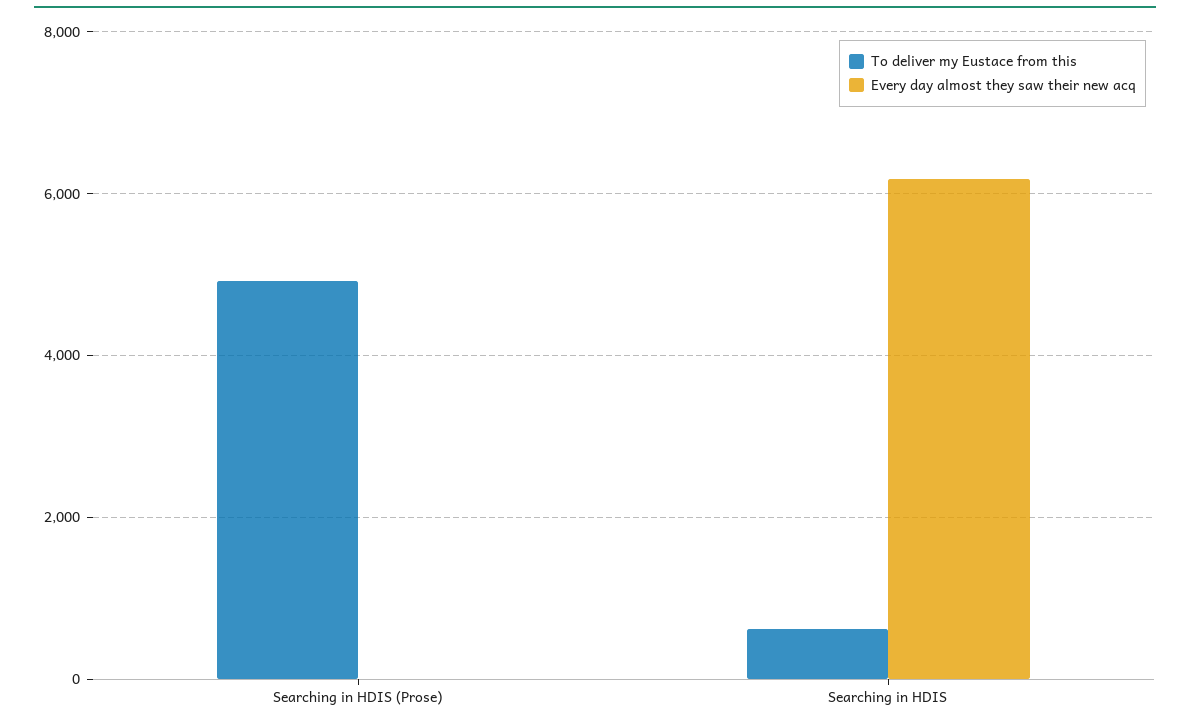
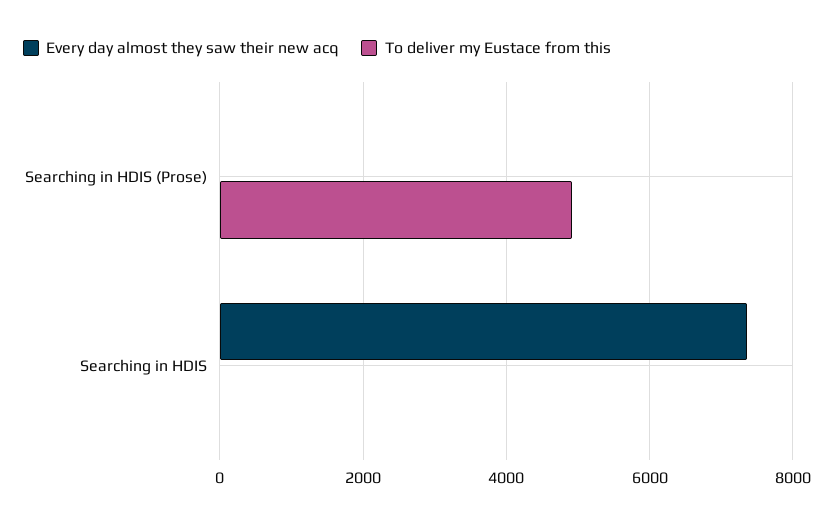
  {
    "To deliver my Eustace from this": {
      "Searching in HDIS (Prose)": 5000,
-     "Searching in HDIS": 600
+     "Searching in HDIS": 0
    },
    "Every day almost they saw their new acq": {
      "Searching in HDIS (Prose)": 0,
-     "Searching in HDIS": 6200
+     "Searching in HDIS": 7400
    }
  }

